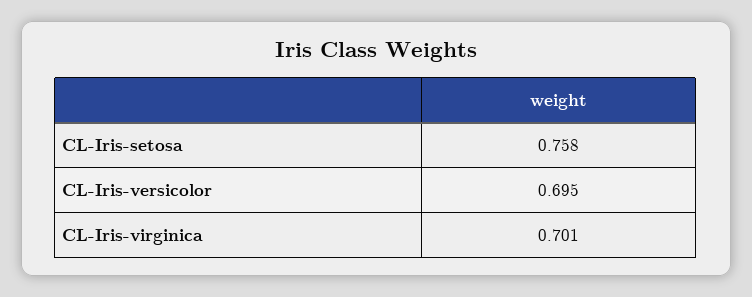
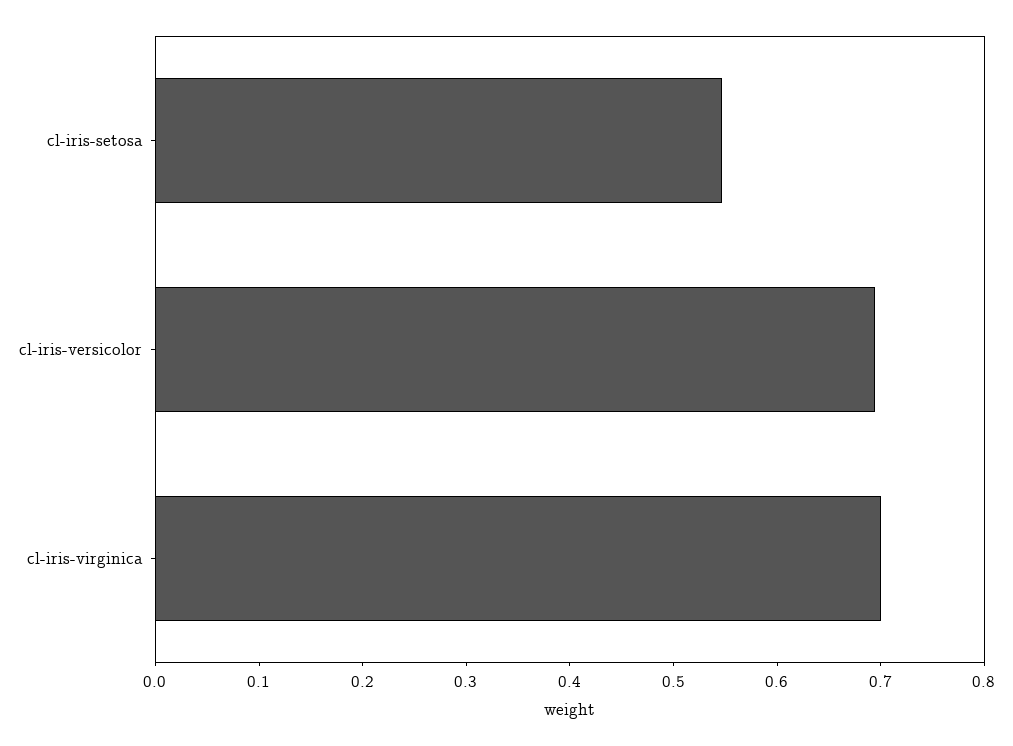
  {
-   "CL-Iris-setosa": 0.758,
+   "CL-Iris-setosa": 0.54,
    "CL-Iris-versicolor": 0.695,
    "CL-Iris-virginica": 0.701
  }

